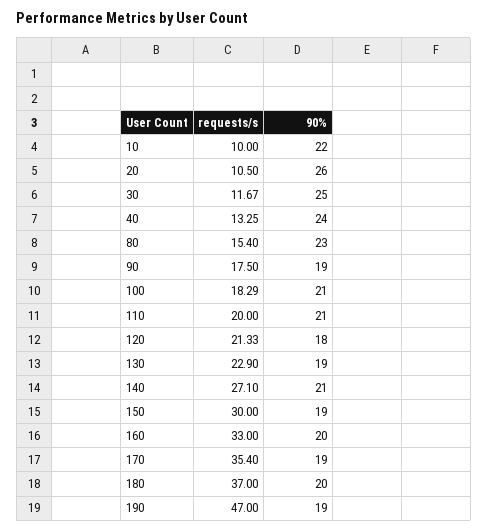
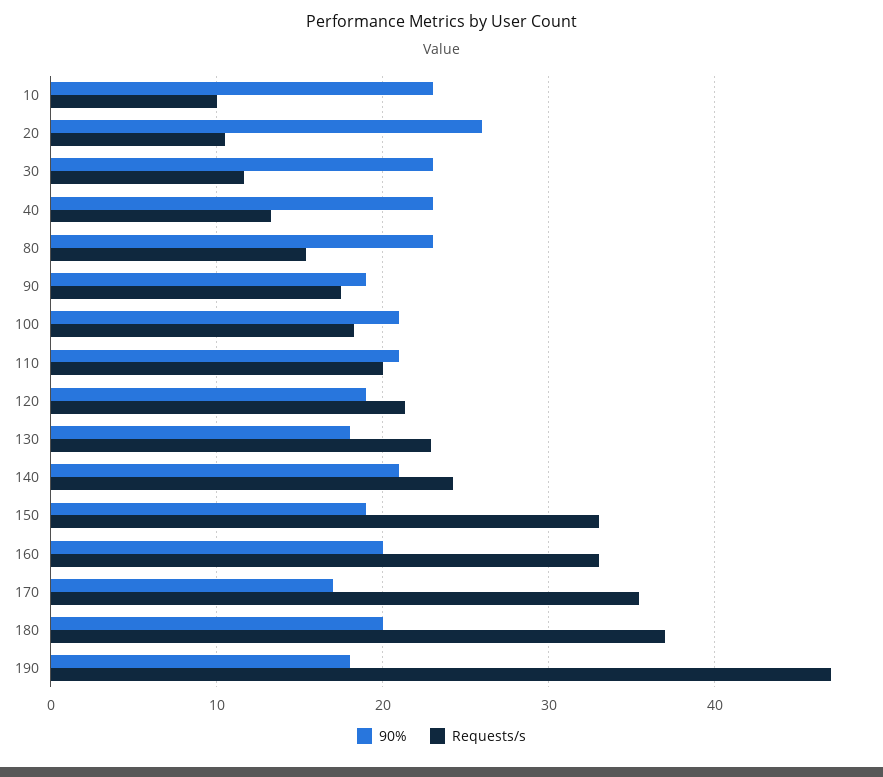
  {
    "requests/s": {
      "10": 10,
      "20": 10.5,
      "30": 11.67,
      "40": 13.25,
      "80": 15.4,
      "90": 17.5,
      "100": 18.29,
      "110": 20,
      "120": 21.33,
      "130": 22.9,
-     "140": 27.1,
+     "140": 24,
-     "150": 30,
+     "150": 33,
      "160": 33,
      "170": 35.4,
      "180": 37,
      "190": 47
    },
    "90%": {
-     "10": 22,
+     "10": 23,
      "20": 26,
-     "30": 25,
+     "30": 23,
-     "40": 24,
+     "40": 23,
      "80": 23,
      "90": 19,
      "100": 21,
      "110": 21,
-     "120": 18,
+     "120": 19,
-     "130": 19,
+     "130": 18,
      "140": 21,
      "150": 19,
      "160": 20,
-     "170": 19,
+     "170": 17,
      "180": 20,
-     "190": 19
+     "190": 18
    }
  }

